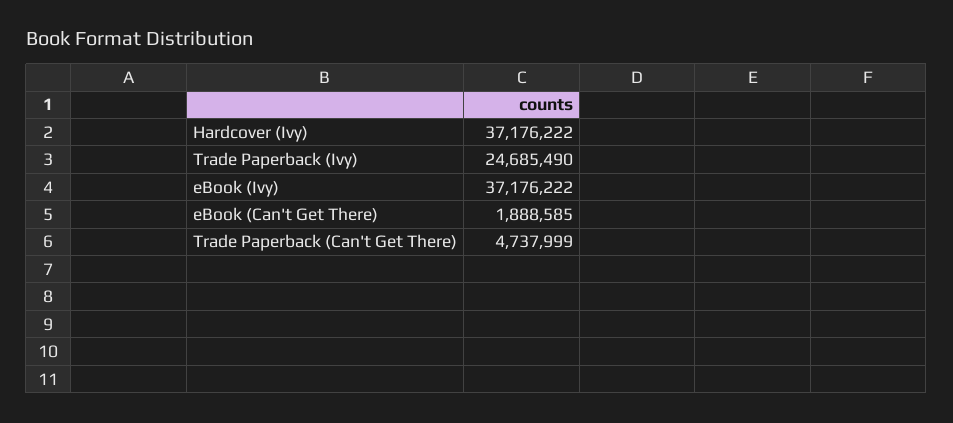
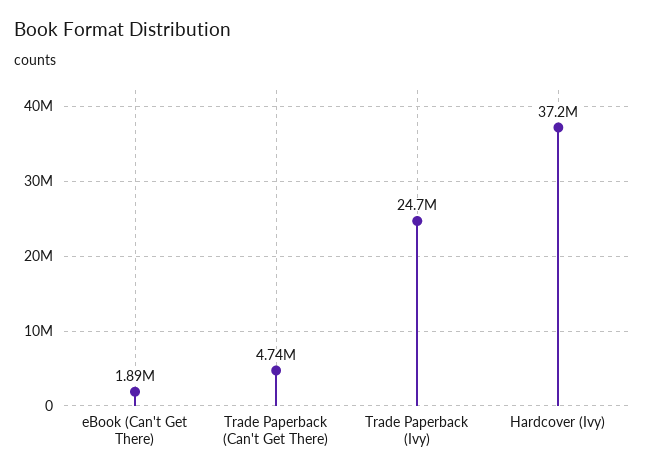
  {
    "Hardcover (Ivy)": 37176222,
    "Trade Paperback (Ivy)": 24685490,
-   "eBook (Ivy)": 37176222,
    "eBook (Can't Get There)": 1888585,
    "Trade Paperback (Can't Get There)": 4737999
  }

